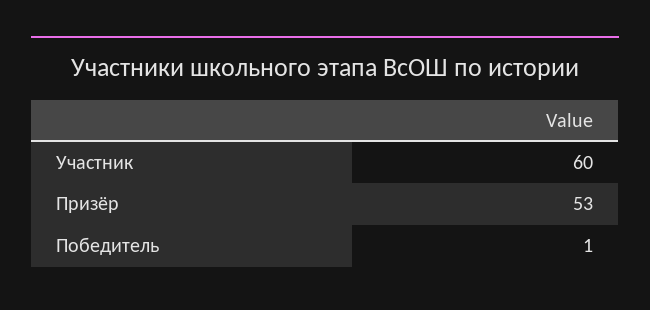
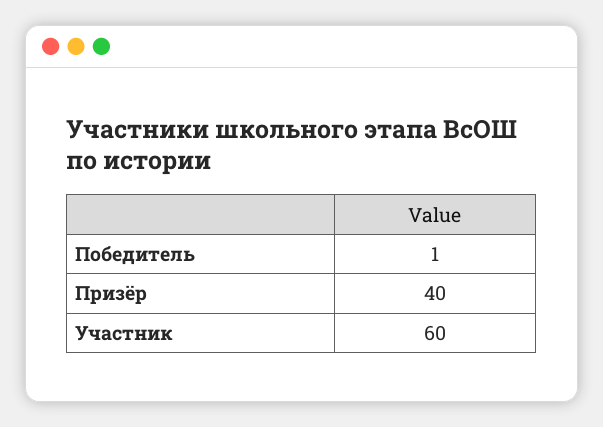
  {
    "Участник": 60,
-   "Призёр": 53,
+   "Призёр": 40,
    "Победитель": 1
  }

